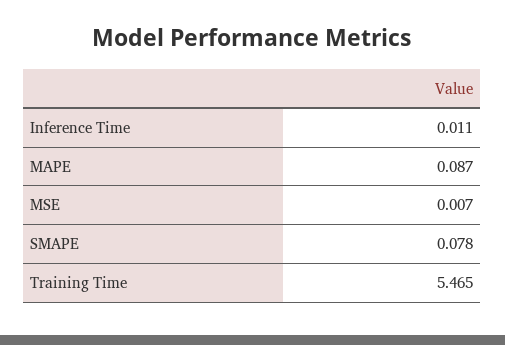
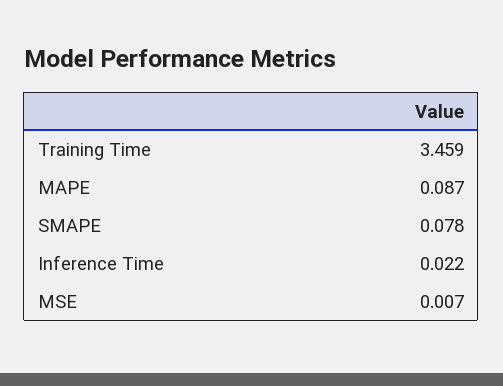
  {
-   "Inference Time": 0.011,
+   "Inference Time": 0.022,
    "MAPE": 0.087,
    "MSE": 0.007,
    "SMAPE": 0.078,
-   "Training Time": 5.465
+   "Training Time": 3.459
  }

